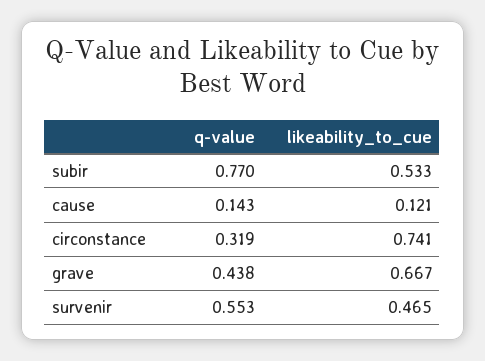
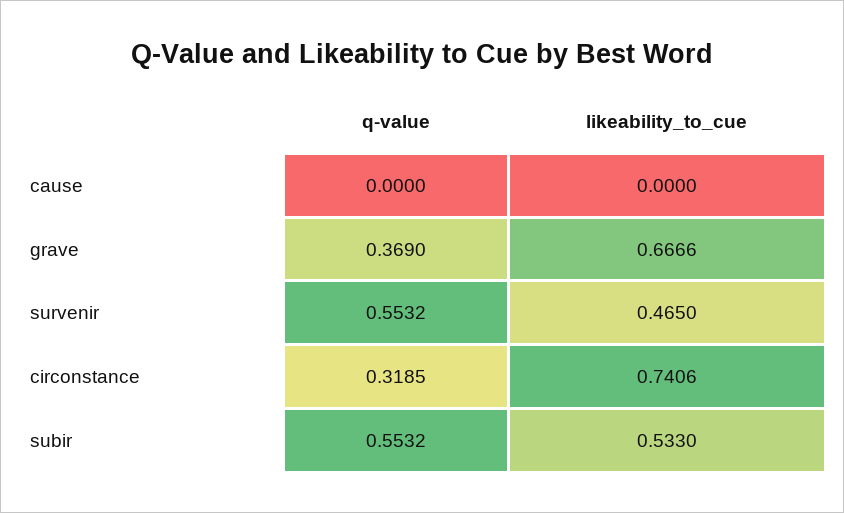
  {
    "q-value": {
-     "subir": 0.77,
+     "subir": 0.5532,
-     "cause": 0.143,
+     "cause": 0,
      "circonstance": 0.3185,
-     "grave": 0.438,
+     "grave": 0.369,
      "survenir": 0.5532
    },
    "likeability_to_cue": {
      "subir": 0.533,
-     "cause": 0.121,
+     "cause": 0,
      "circonstance": 0.7406,
      "grave": 0.6666,
      "survenir": 0.465
    }
  }

